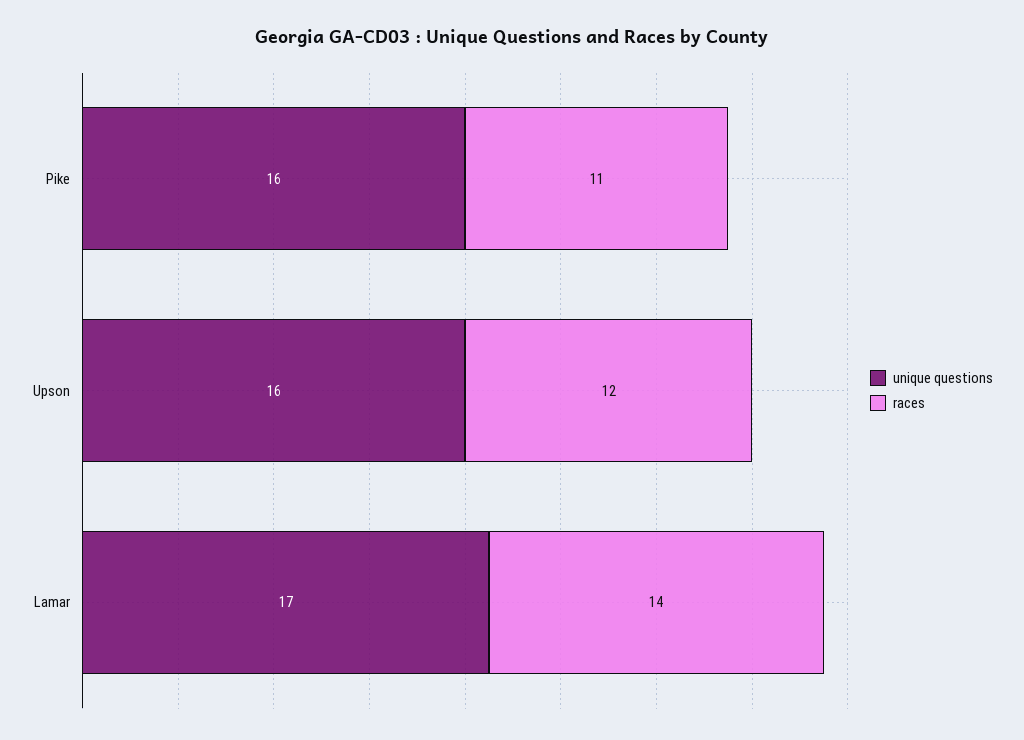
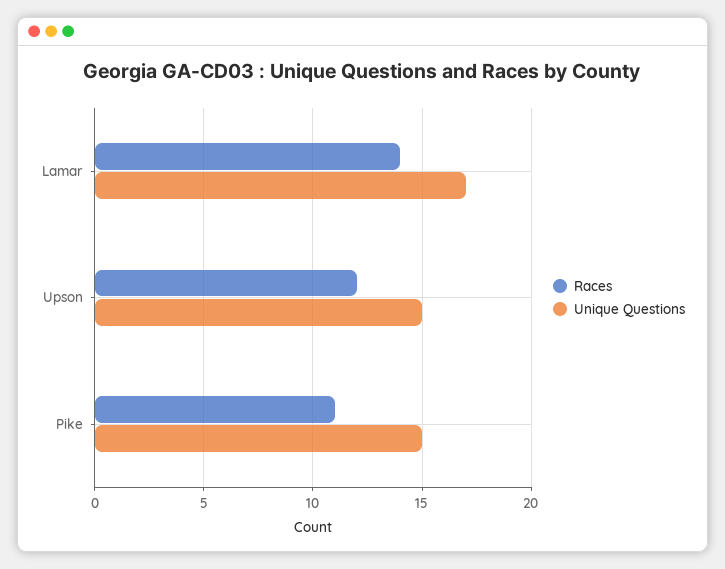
  {
    "unique questions": {
-     "Pike": 16,
+     "Pike": 15,
-     "Upson": 16,
+     "Upson": 15,
      "Lamar": 17
    },
    "races": {
      "Pike": 11,
      "Upson": 12,
      "Lamar": 14
    }
  }

